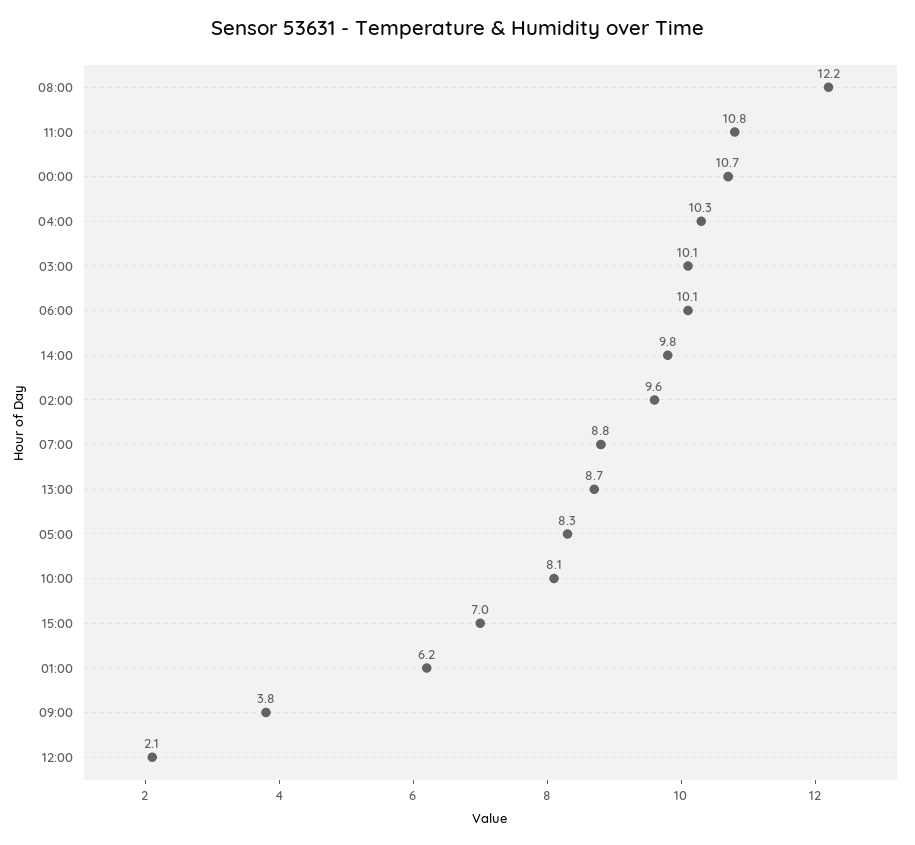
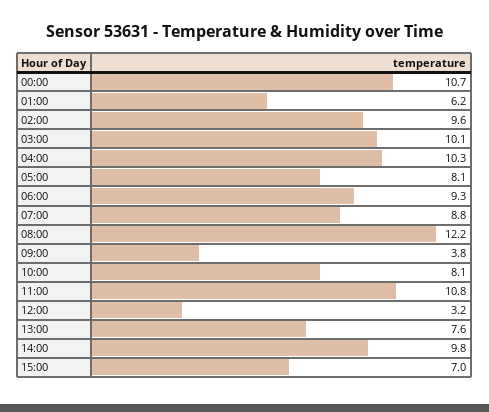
  {
    "08:00": 12.2,
    "11:00": 10.8,
    "00:00": 10.7,
    "04:00": 10.3,
    "03:00": 10.1,
-   "06:00": 10.1,
+   "06:00": 9.3,
    "14:00": 9.8,
    "02:00": 9.6,
    "07:00": 8.8,
-   "13:00": 8.7,
+   "13:00": 7.6,
-   "05:00": 8.3,
+   "05:00": 8.1,
    "10:00": 8.1,
    "15:00": 7,
    "01:00": 6.2,
    "09:00": 3.8,
-   "12:00": 2.1
+   "12:00": 3.2
  }

